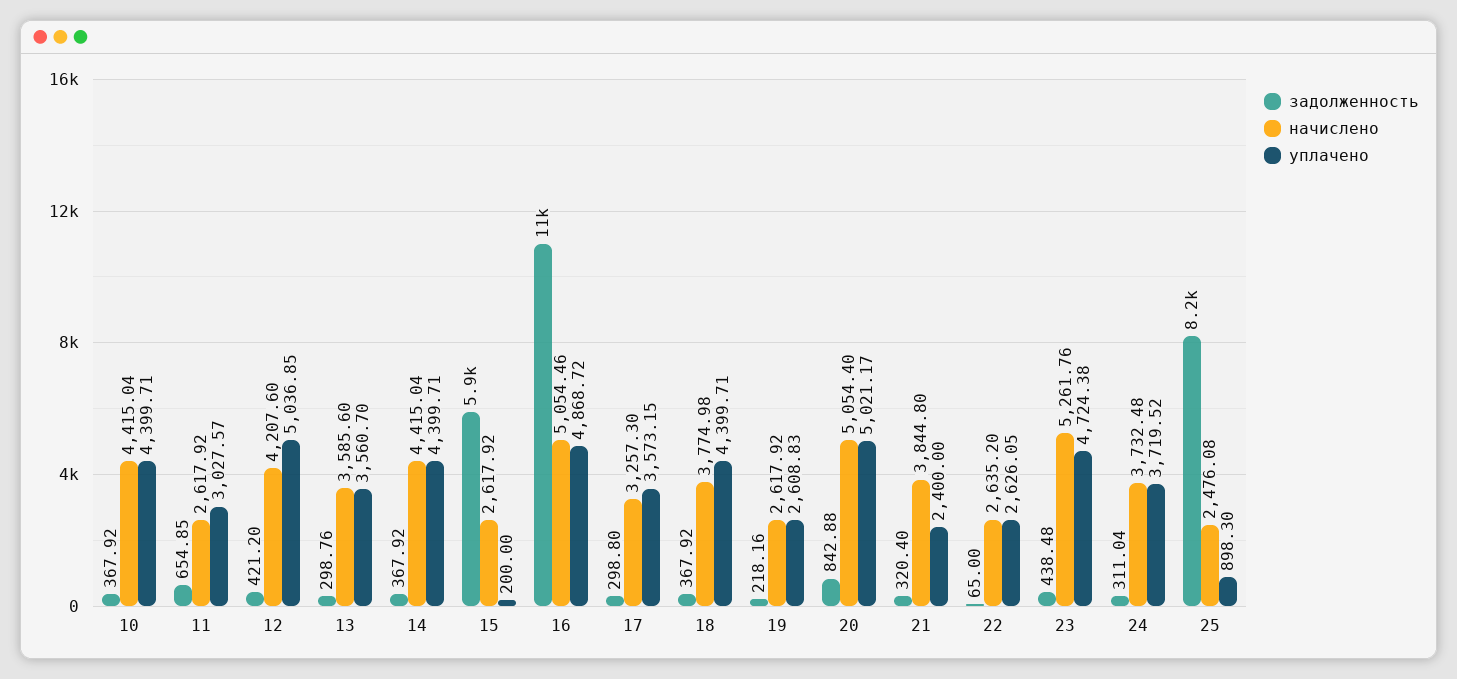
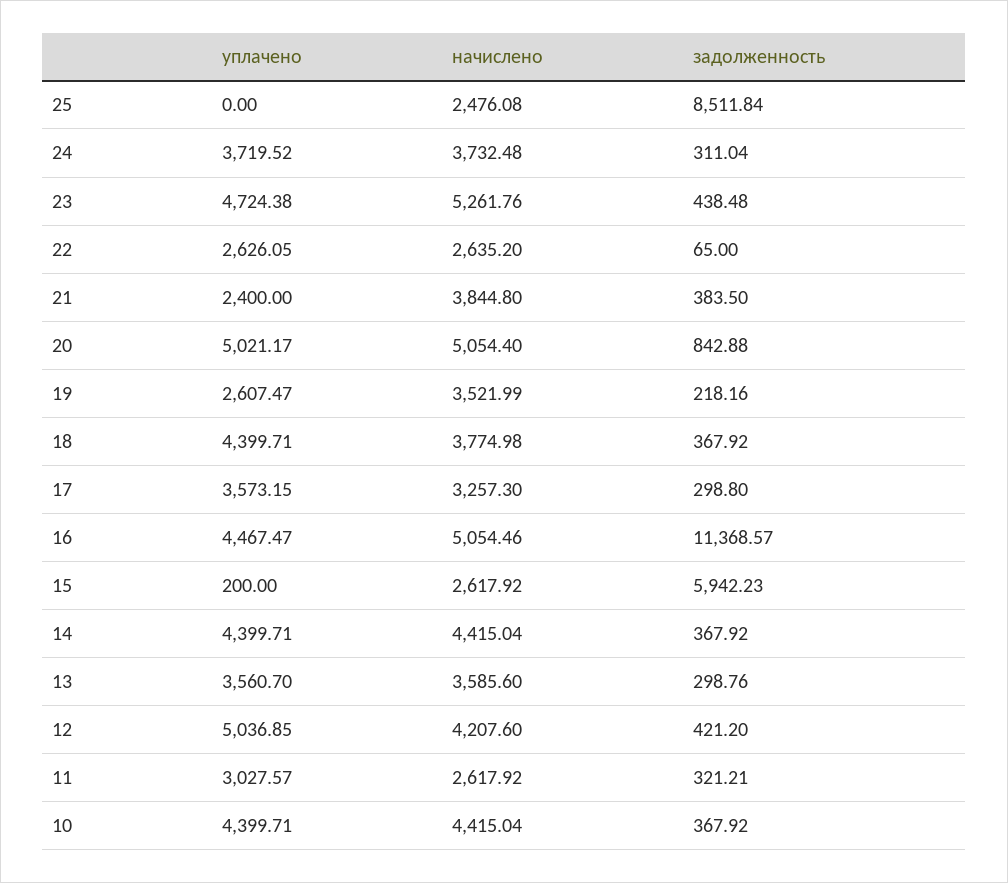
  {
    "задолженность": {
      "10": 367.92,
-     "11": 654.85,
+     "11": 321.21,
      "12": 421.2,
      "13": 298.76,
      "14": 367.92,
      "15": 5942.23,
      "16": 11368.57,
      "17": 298.8,
      "18": 367.92,
      "19": 218.16,
      "20": 842.88,
-     "21": 320.4,
+     "21": 383.5,
      "22": 65,
      "23": 438.48,
      "24": 311.04,
-     "25": 8200
+     "25": 8511.84
    },
    "начислено": {
      "10": 4415.04,
      "11": 2617.92,
      "12": 4207.6,
      "13": 3585.6,
      "14": 4415.04,
      "15": 2617.92,
      "16": 5054.46,
      "17": 3257.3,
      "18": 3774.98,
-     "19": 2617.92,
+     "19": 3521.99,
      "20": 5054.4,
      "21": 3844.8,
      "22": 2635.2,
      "23": 5261.76,
      "24": 3732.48,
      "25": 2476.08
    },
    "уплачено": {
      "10": 4399.71,
      "11": 3027.57,
      "12": 5036.85,
      "13": 3560.7,
      "14": 4399.71,
      "15": 200,
-     "16": 4868.72,
+     "16": 4467.47,
      "17": 3573.15,
      "18": 4399.71,
-     "19": 2608.83,
+     "19": 2607.47,
      "20": 5021.17,
      "21": 2400,
      "22": 2626.05,
      "23": 4724.38,
      "24": 3719.52,
-     "25": 898.3
+     "25": 0
    }
  }

